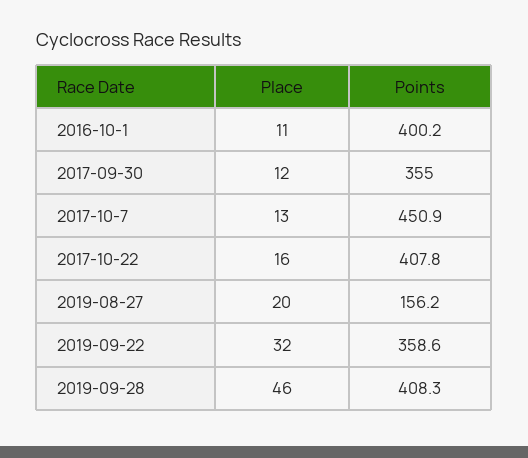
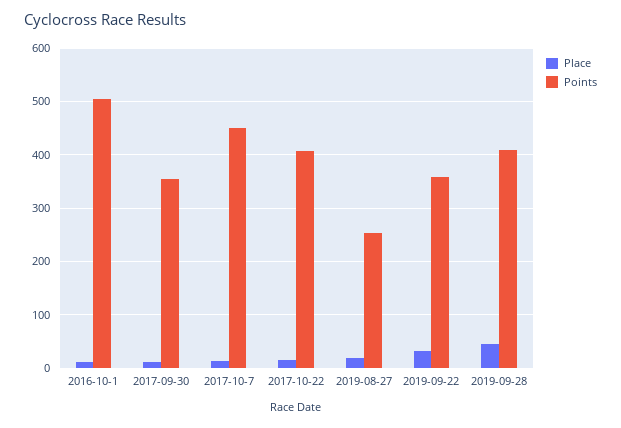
  {
    "Place": {
      "2016-10-1": 11,
      "2017-09-30": 12,
      "2017-10-7": 13,
      "2017-10-22": 16,
      "2019-08-27": 20,
      "2019-09-22": 32,
      "2019-09-28": 46
    },
    "Points": {
-     "2016-10-1": 400.2,
+     "2016-10-1": 500,
      "2017-09-30": 355,
      "2017-10-7": 450.9,
      "2017-10-22": 407.8,
-     "2019-08-27": 156.2,
+     "2019-08-27": 260,
      "2019-09-22": 358.6,
      "2019-09-28": 408.3
    }
  }

